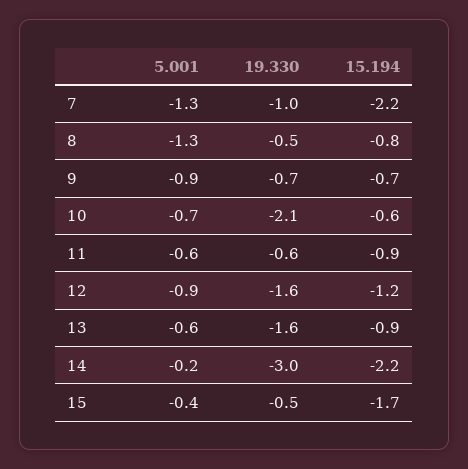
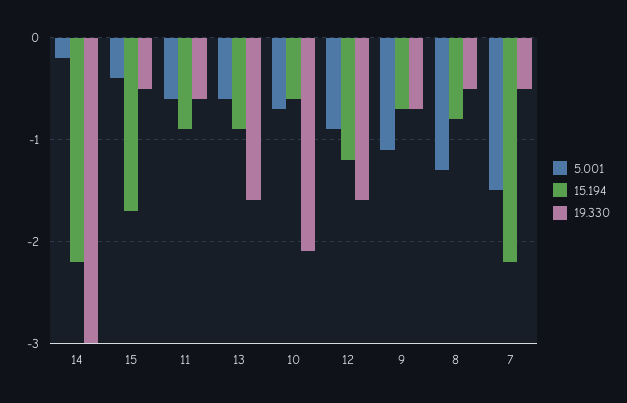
  {
    "5.001": {
-     "7": -1.3,
+     "7": -1.5,
      "8": -1.3,
-     "9": -0.9,
+     "9": -1.1,
      "10": -0.7,
      "11": -0.6,
      "12": -0.9,
      "13": -0.6,
      "14": -0.2,
      "15": -0.4
    },
    "19.330": {
-     "7": -1,
+     "7": -0.5,
      "8": -0.5,
      "9": -0.7,
      "10": -2.1,
      "11": -0.6,
      "12": -1.6,
      "13": -1.6,
      "14": -3,
      "15": -0.5
    },
    "15.194": {
      "7": -2.2,
      "8": -0.8,
      "9": -0.7,
      "10": -0.6,
      "11": -0.9,
      "12": -1.2,
      "13": -0.9,
      "14": -2.2,
      "15": -1.7
    }
  }

